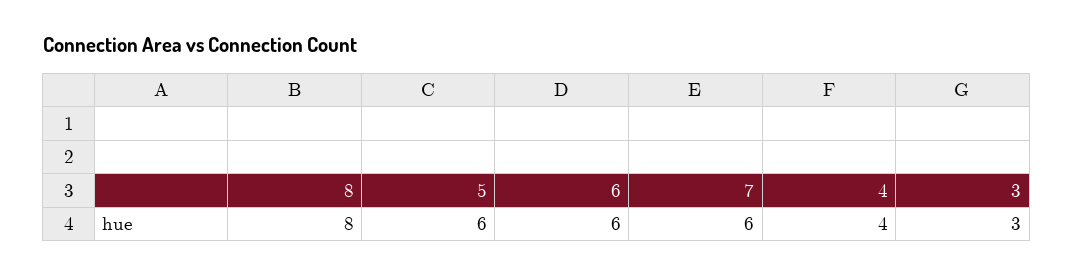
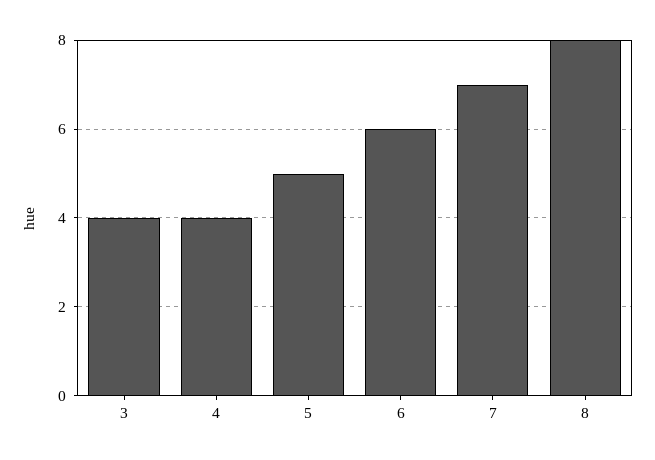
  {
    "8": 8,
-   "5": 6,
+   "5": 5,
    "6": 6,
-   "7": 6,
+   "7": 7,
    "4": 4,
-   "3": 3
+   "3": 4
  }

